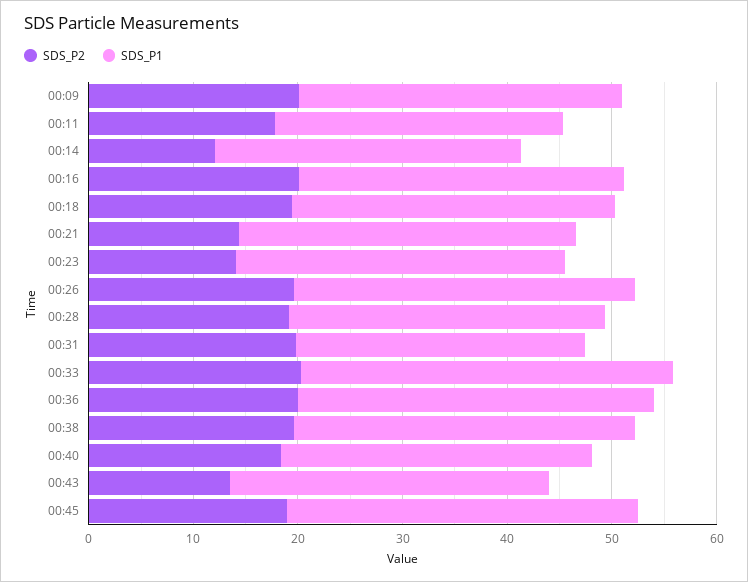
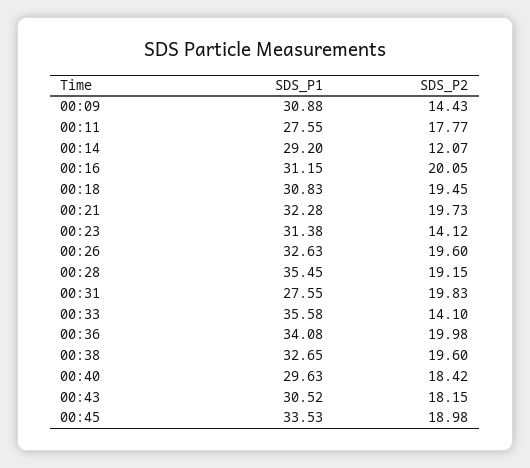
  {
    "SDS_P2": {
-     "00:09": 20,
+     "00:09": 14.43,
      "00:11": 17.77,
      "00:14": 12.07,
      "00:16": 20.05,
      "00:18": 19.45,
-     "00:21": 14,
+     "00:21": 19.73,
      "00:23": 14.12,
      "00:26": 19.6,
      "00:28": 19.15,
      "00:31": 19.83,
-     "00:33": 20,
+     "00:33": 14.1,
      "00:36": 19.98,
      "00:38": 19.6,
      "00:40": 18.42,
-     "00:43": 14,
+     "00:43": 18.15,
      "00:45": 18.98
    },
    "SDS_P1": {
      "00:09": 30.88,
      "00:11": 27.55,
      "00:14": 29.2,
      "00:16": 31.15,
      "00:18": 30.83,
      "00:21": 32.28,
      "00:23": 31.38,
      "00:26": 32.63,
-     "00:28": 30,
+     "00:28": 35.45,
      "00:31": 27.55,
      "00:33": 35.58,
      "00:36": 34.08,
      "00:38": 32.65,
      "00:40": 29.63,
      "00:43": 30.52,
      "00:45": 33.53
    }
  }

